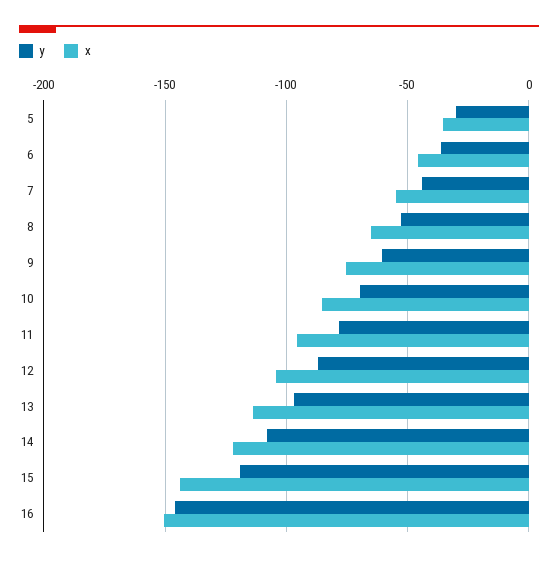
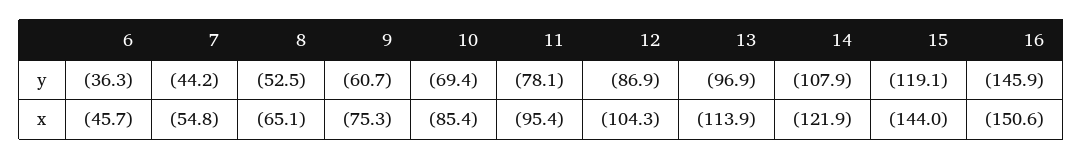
  {
    "y": {
-     "5": -30,
      "6": -36.3,
      "7": -44.2,
      "8": -52.5,
      "9": -60.7,
      "10": -69.4,
      "11": -78.1,
      "12": -86.9,
      "13": -96.9,
      "14": -107.9,
      "15": -119.1,
      "16": -145.9
    },
    "x": {
-     "5": -35,
      "6": -45.7,
      "7": -54.8,
      "8": -65.1,
      "9": -75.3,
      "10": -85.4,
      "11": -95.4,
      "12": -104.3,
      "13": -113.9,
      "14": -121.9,
      "15": -144,
      "16": -150.6
    }
  }

